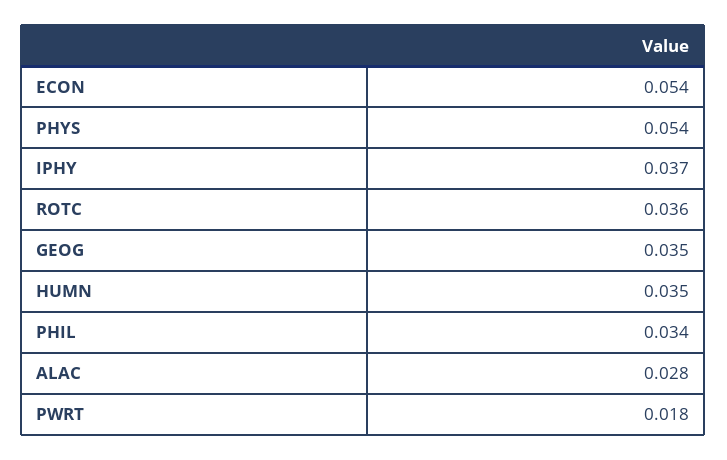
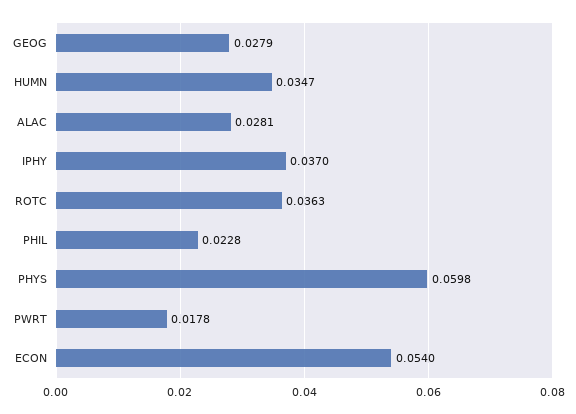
  {
    "ECON": 0.054,
-   "PHYS": 0.054,
+   "PHYS": 0.0598,
    "IPHY": 0.037,
    "ROTC": 0.0363,
-   "GEOG": 0.035,
+   "GEOG": 0.0279,
    "HUMN": 0.0347,
-   "PHIL": 0.034,
+   "PHIL": 0.0228,
    "ALAC": 0.0281,
    "PWRT": 0.0178
  }

